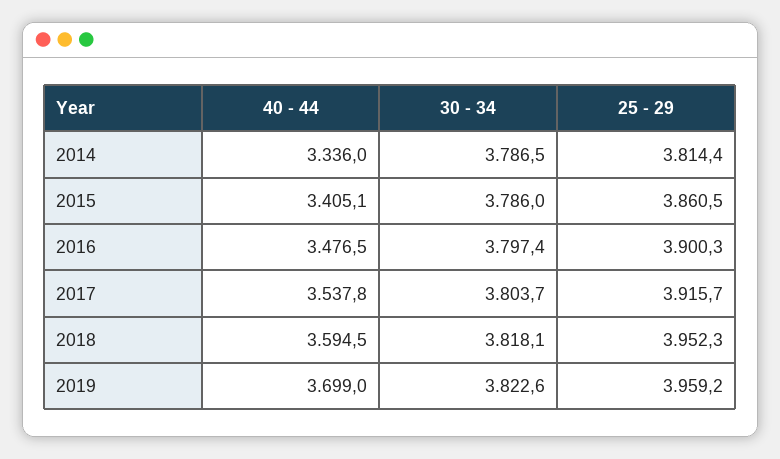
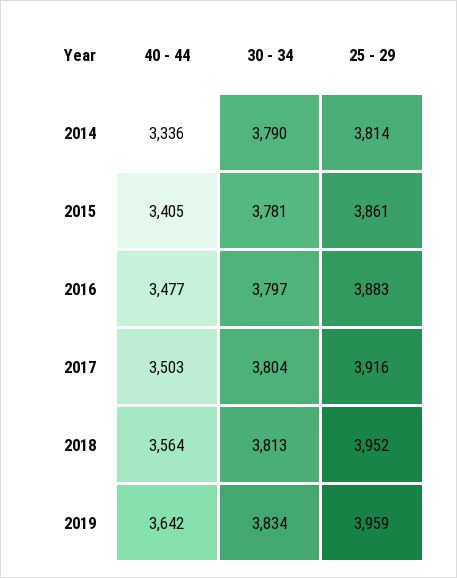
  {
    "40 - 44": {
      "2014": 3336,
      "2015": 3405.1,
      "2016": 3476.5,
-     "2017": 3537.8,
+     "2017": 3503,
-     "2018": 3594.5,
+     "2018": 3564,
-     "2019": 3699
+     "2019": 3642
    },
    "30 - 34": {
-     "2014": 3786.5,
+     "2014": 3790,
-     "2015": 3786,
+     "2015": 3781,
      "2016": 3797.4,
      "2017": 3803.7,
-     "2018": 3818.1,
+     "2018": 3813,
-     "2019": 3822.6
+     "2019": 3834
    },
    "25 - 29": {
      "2014": 3814.4,
      "2015": 3860.5,
-     "2016": 3900.3,
+     "2016": 3883,
      "2017": 3915.7,
      "2018": 3952.3,
      "2019": 3959.2
    }
  }

